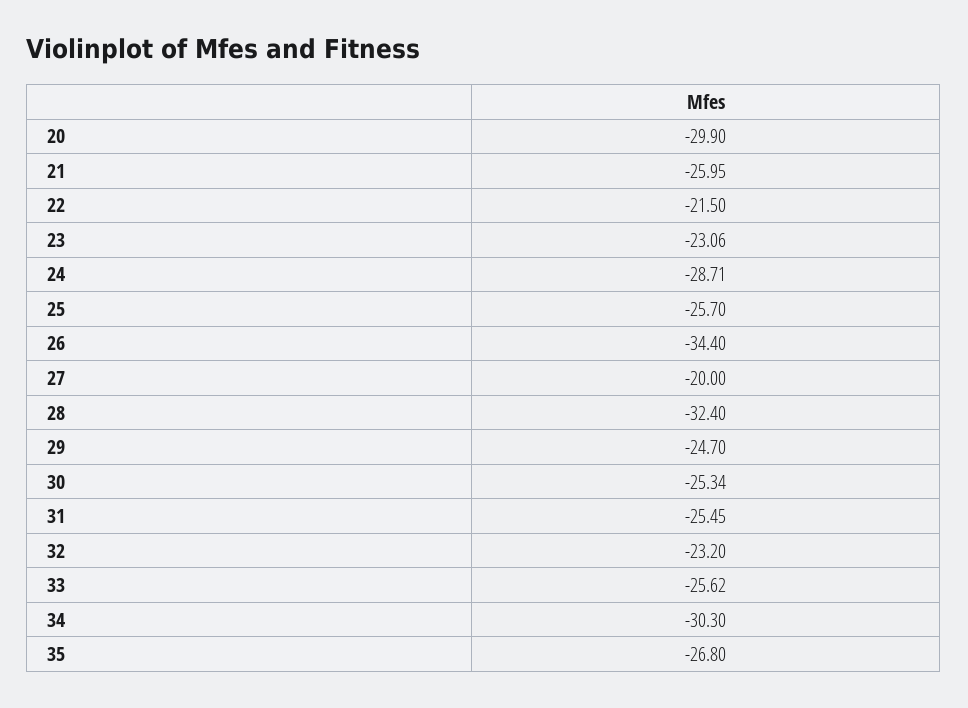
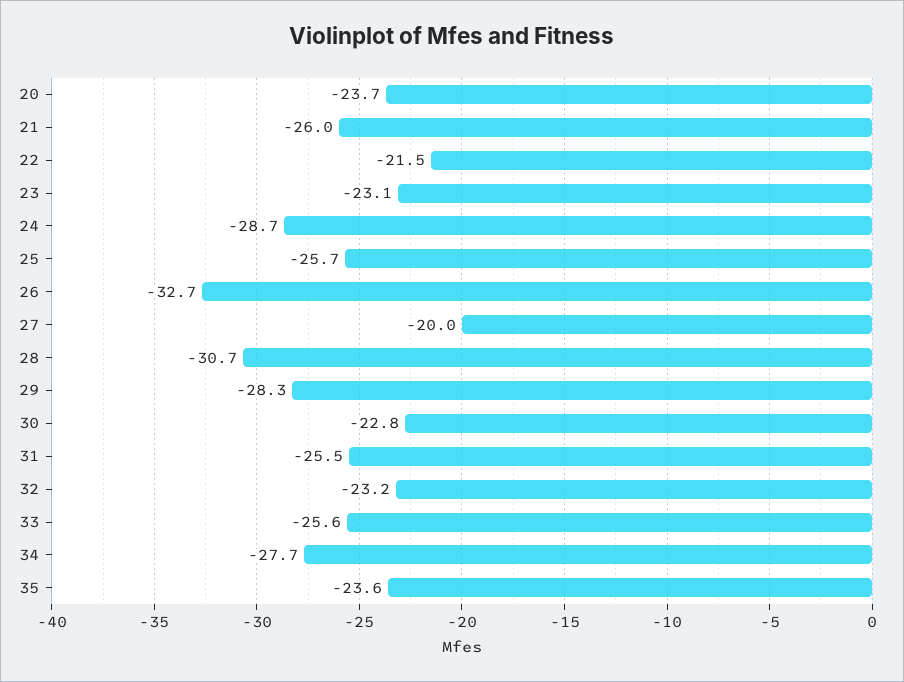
  {
-   "20": -29.9,
+   "20": -23.7,
    "21": -25.95,
    "22": -21.5,
    "23": -23.06,
    "24": -28.71,
    "25": -25.7,
-   "26": -34.4,
+   "26": -32.7,
    "27": -20,
-   "28": -32.4,
+   "28": -30.7,
-   "29": -24.7,
+   "29": -28.3,
-   "30": -25.34,
+   "30": -22.8,
    "31": -25.45,
    "32": -23.2,
    "33": -25.62,
-   "34": -30.3,
+   "34": -27.7,
-   "35": -26.8
+   "35": -23.6
  }

